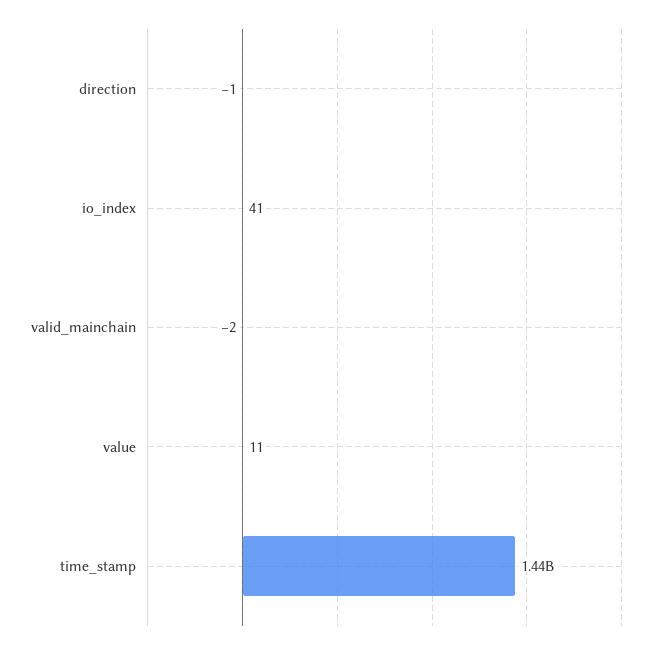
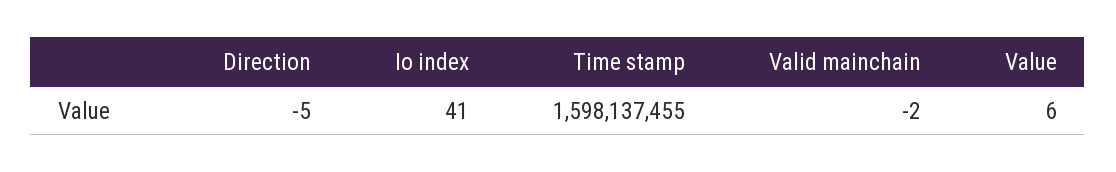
  {
-   "direction": -1,
+   "direction": -5,
    "io_index": 41,
    "valid_mainchain": -2,
-   "value": 11,
+   "value": 6,
-   "time_stamp": 1440000000
+   "time_stamp": 1598137455
  }

